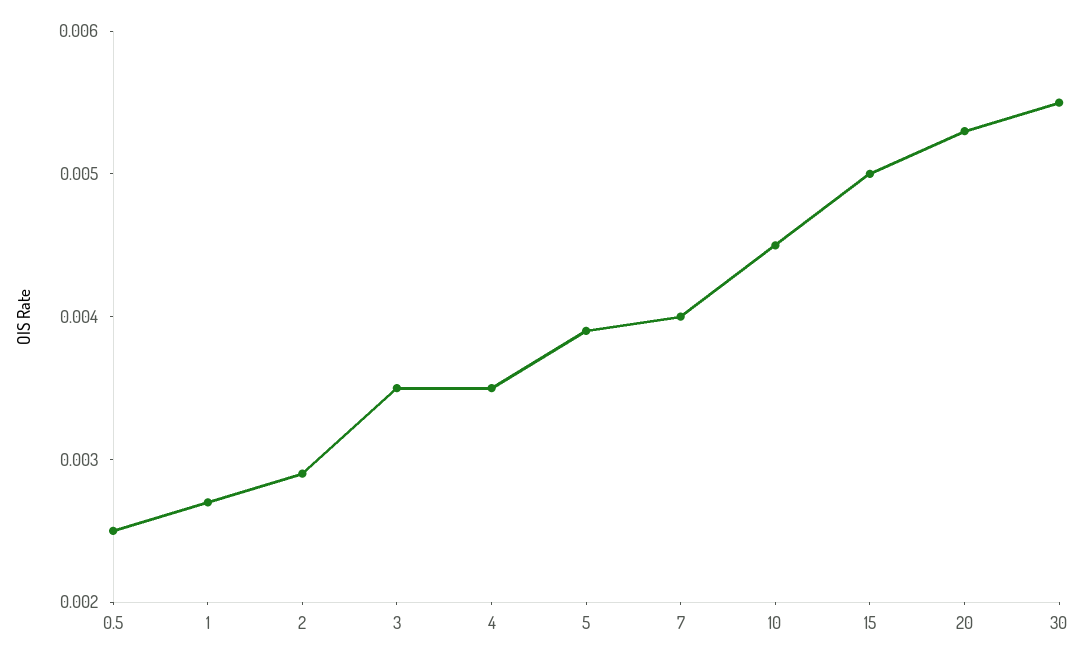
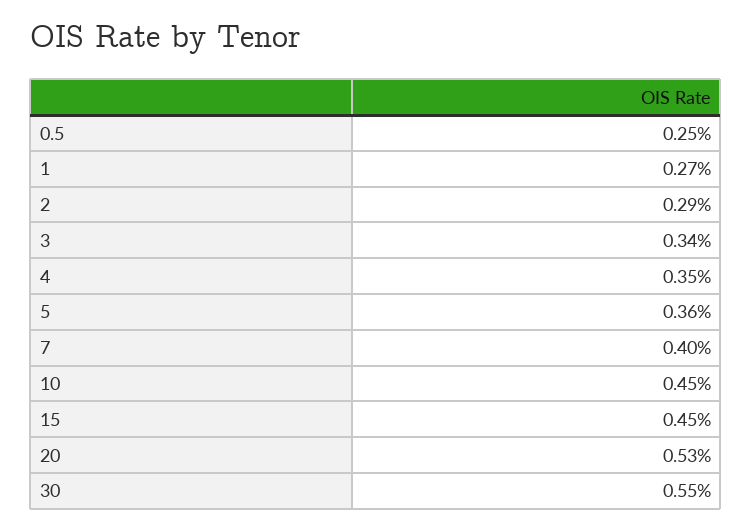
  {
    "0.5": 0.0025,
    "1": 0.0027,
    "2": 0.0029,
-   "3": 0.0035,
+   "3": 0.0034,
    "4": 0.0035,
-   "5": 0.0039,
+   "5": 0.0036,
    "7": 0.004,
    "10": 0.0045,
-   "15": 0.005,
+   "15": 0.0045,
    "20": 0.0053,
    "30": 0.0055
  }

